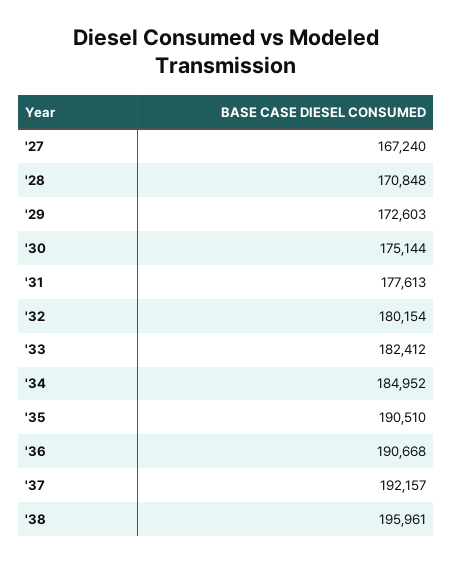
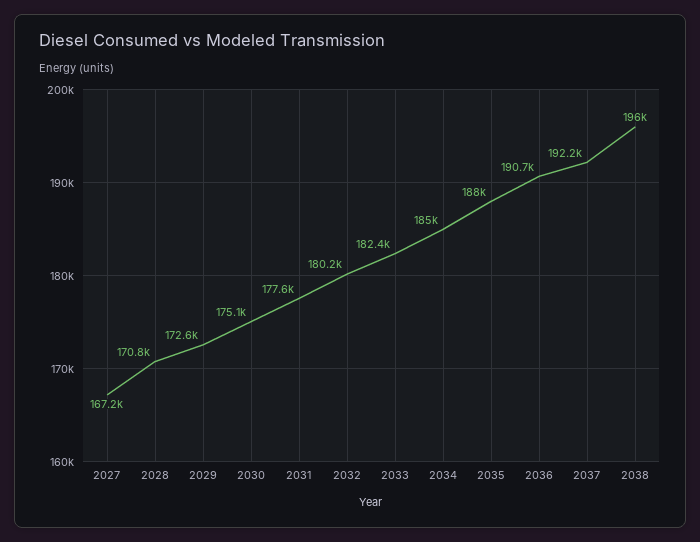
  {
    "'27": 167240,
    "'28": 170848,
    "'29": 172603,
    "'30": 175144,
    "'31": 177613,
    "'32": 180154,
    "'33": 182412,
    "'34": 184952,
-   "'35": 190510,
+   "'35": 188000,
    "'36": 190668,
    "'37": 192157,
    "'38": 195961
  }

